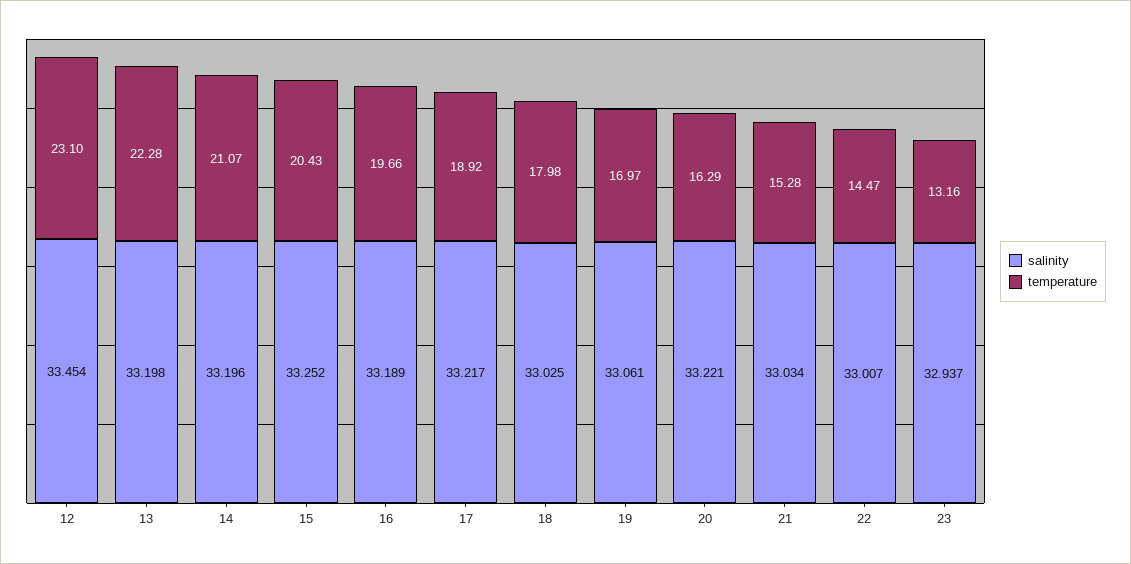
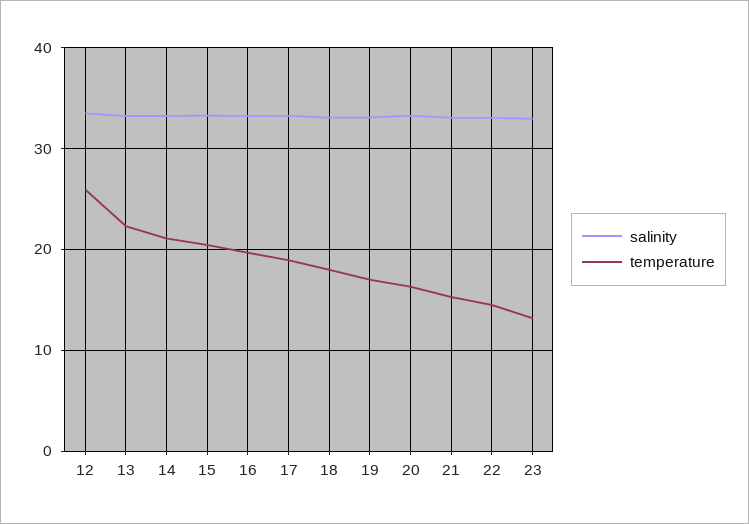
  {
    "salinity": {
      "12": 33.454,
      "13": 33.198,
      "14": 33.196,
      "15": 33.252,
      "16": 33.189,
      "17": 33.217,
      "18": 33.025,
      "19": 33.061,
      "20": 33.221,
      "21": 33.034,
      "22": 33.007,
      "23": 32.937
    },
    "temperature": {
-     "12": 23.1,
+     "12": 26,
      "13": 22.28,
      "14": 21.07,
      "15": 20.43,
      "16": 19.66,
      "17": 18.92,
      "18": 17.98,
      "19": 16.97,
      "20": 16.29,
      "21": 15.28,
      "22": 14.47,
      "23": 13.16
    }
  }

